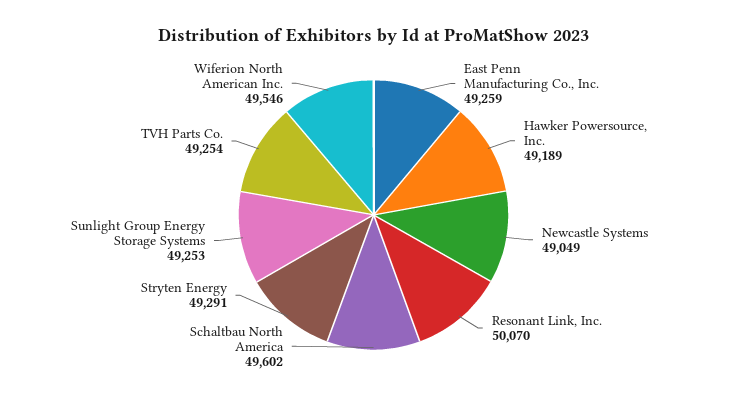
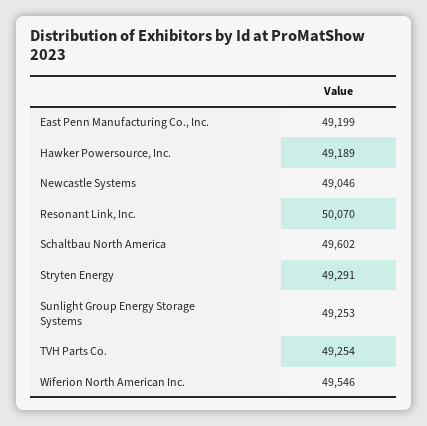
  {
-   "East Penn Manufacturing Co., Inc.": 49259,
+   "East Penn Manufacturing Co., Inc.": 49199,
    "Hawker Powersource, Inc.": 49189,
-   "Newcastle Systems": 49049,
+   "Newcastle Systems": 49046,
    "Resonant Link, Inc.": 50070,
    "Schaltbau North America": 49602,
    "Stryten Energy": 49291,
    "Sunlight Group Energy Storage Systems": 49253,
    "TVH Parts Co.": 49254,
    "Wiferion North American Inc.": 49546
  }

